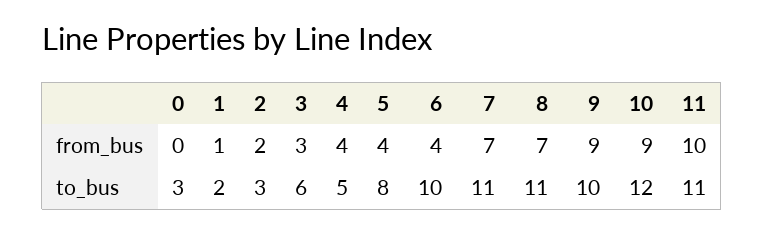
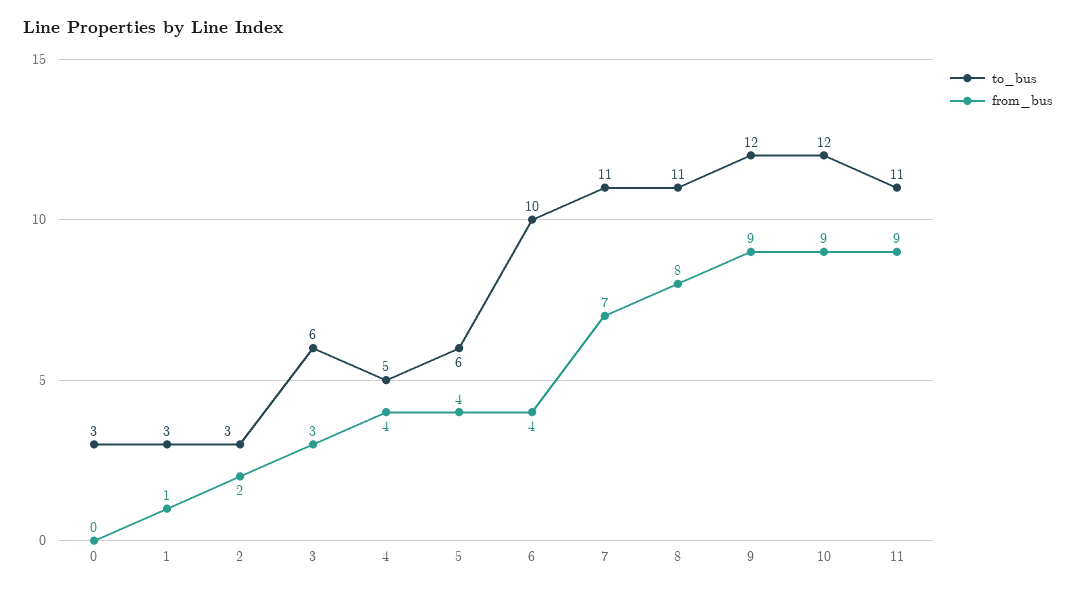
  {
    "from_bus": {
      "0": 0,
      "1": 1,
      "2": 2,
      "3": 3,
      "4": 4,
      "5": 4,
      "6": 4,
      "7": 7,
-     "8": 7,
+     "8": 8,
      "9": 9,
      "10": 9,
-     "11": 10
+     "11": 9
    },
    "to_bus": {
      "0": 3,
-     "1": 2,
+     "1": 3,
      "2": 3,
      "3": 6,
      "4": 5,
-     "5": 8,
+     "5": 6,
      "6": 10,
      "7": 11,
      "8": 11,
-     "9": 10,
+     "9": 12,
      "10": 12,
      "11": 11
    }
  }

